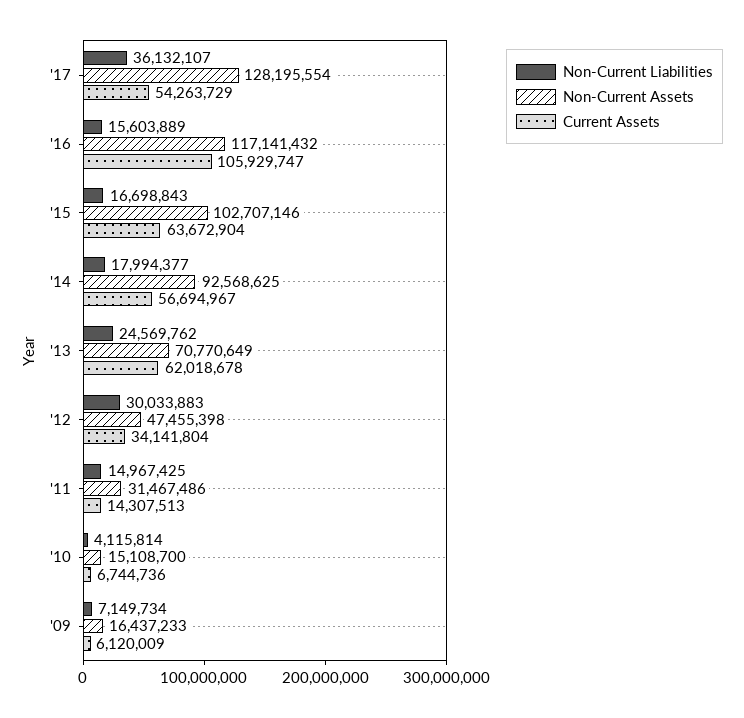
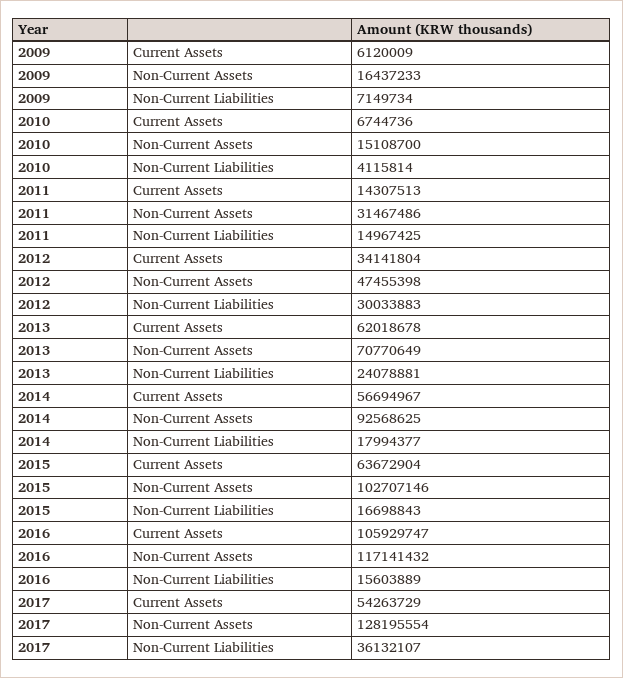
  {
    "Non-Current Liabilities": {
      "'17": 36132107,
      "'16": 15603889,
      "'15": 16698843,
      "'14": 17994377,
-     "'13": 24569762,
+     "'13": 24078881,
      "'12": 30033883,
      "'11": 14967425,
      "'10": 4115814,
      "'09": 7149734
    },
    "Non-Current Assets": {
      "'17": 128195554,
      "'16": 117141432,
      "'15": 102707146,
      "'14": 92568625,
      "'13": 70770649,
      "'12": 47455398,
      "'11": 31467486,
      "'10": 15108700,
      "'09": 16437233
    },
    "Current Assets": {
      "'17": 54263729,
      "'16": 105929747,
      "'15": 63672904,
      "'14": 56694967,
      "'13": 62018678,
      "'12": 34141804,
      "'11": 14307513,
      "'10": 6744736,
      "'09": 6120009
    }
  }

